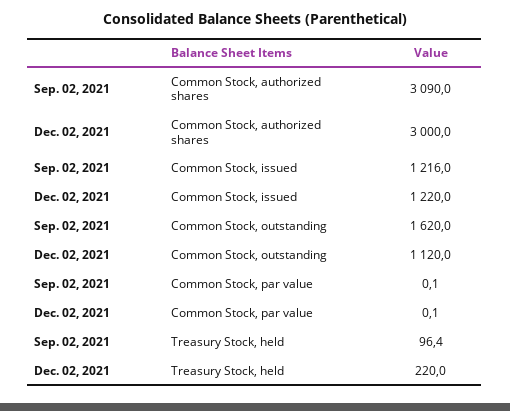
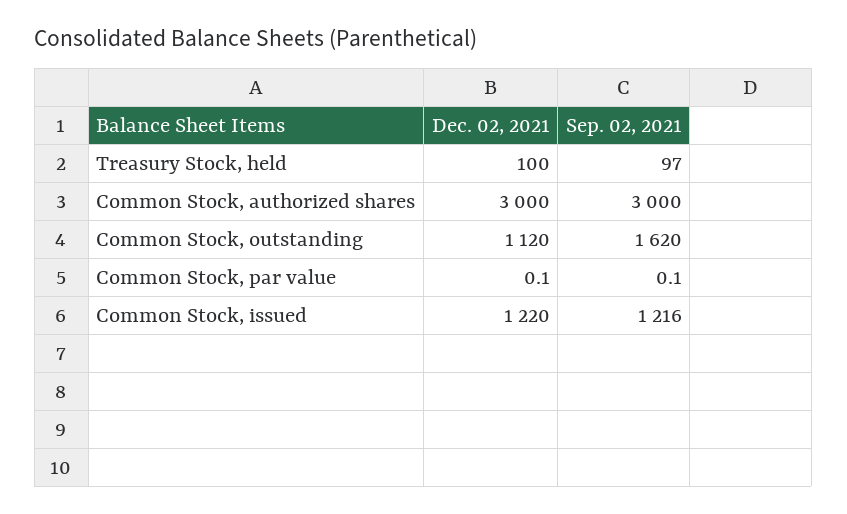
  {
    "Sep. 02, 2021": {
-     "Common Stock, authorized shares": 3090,
+     "Common Stock, authorized shares": 3000,
      "Common Stock, issued": 1216,
      "Common Stock, outstanding": 1620,
      "Common Stock, par value": 0.1,
-     "Treasury Stock, held": 96.4
+     "Treasury Stock, held": 97
    },
    "Dec. 02, 2021": {
      "Common Stock, authorized shares": 3000,
      "Common Stock, issued": 1220,
      "Common Stock, outstanding": 1120,
      "Common Stock, par value": 0.1,
-     "Treasury Stock, held": 220
+     "Treasury Stock, held": 100
    }
  }

